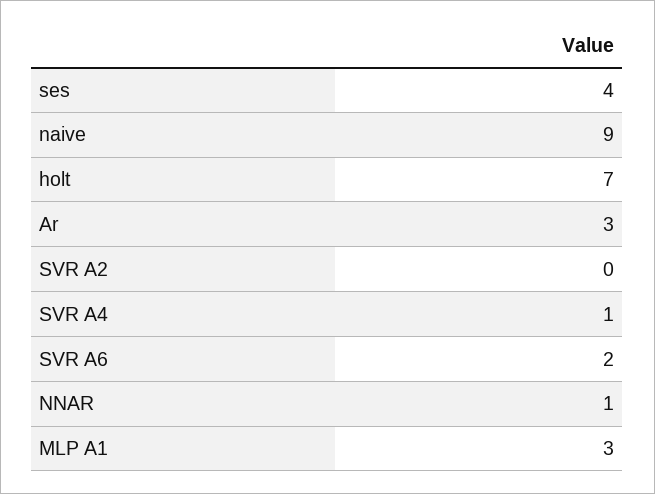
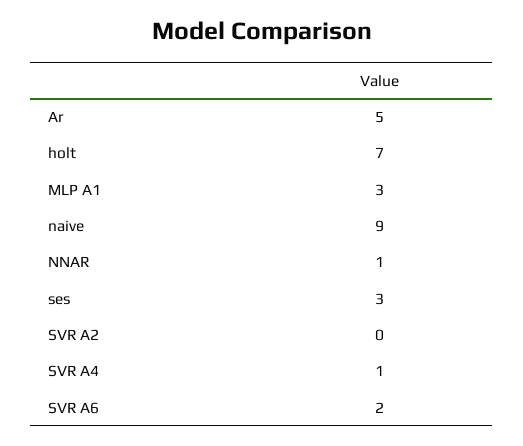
  {
-   "ses": 4,
+   "ses": 3,
    "naive": 9,
    "holt": 7,
-   "Ar": 3,
+   "Ar": 5,
    "SVR A2": 0,
    "SVR A4": 1,
    "SVR A6": 2,
    "NNAR": 1,
    "MLP A1": 3
  }

